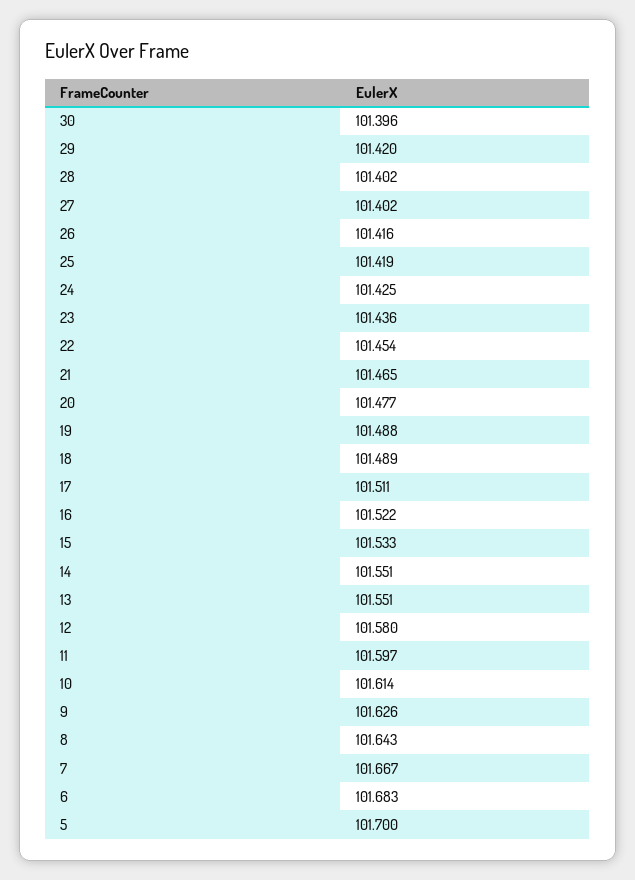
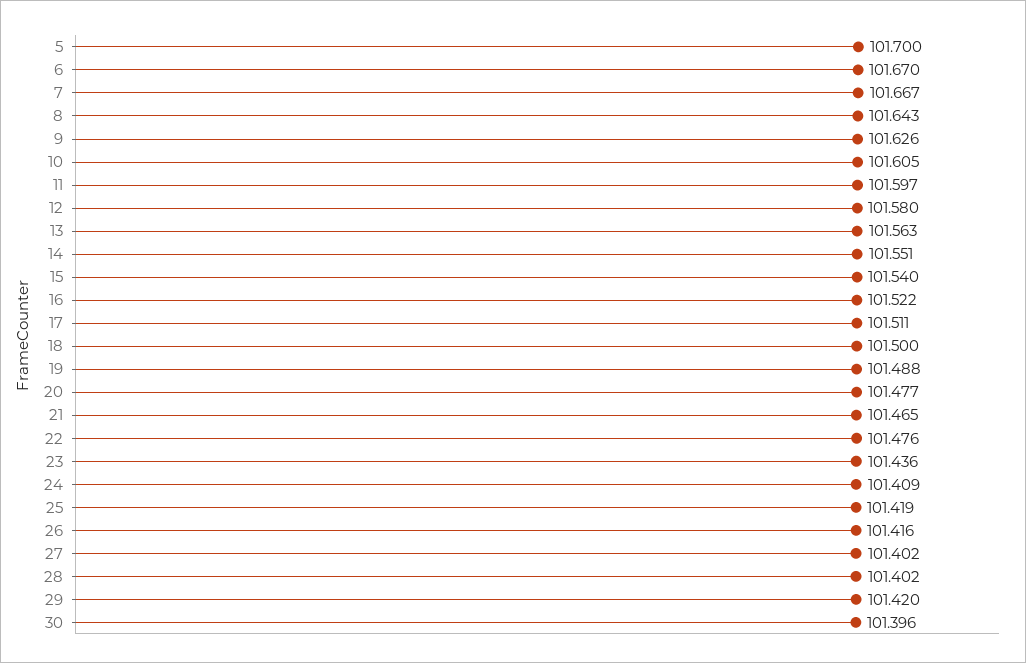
  {
    "30": 101.396,
    "29": 101.42,
    "28": 101.402,
    "27": 101.402,
    "26": 101.416,
    "25": 101.419,
-   "24": 101.425,
+   "24": 101.409,
    "23": 101.436,
-   "22": 101.454,
+   "22": 101.476,
    "21": 101.465,
    "20": 101.477,
    "19": 101.488,
-   "18": 101.489,
+   "18": 101.5,
    "17": 101.511,
    "16": 101.522,
-   "15": 101.533,
+   "15": 101.54,
    "14": 101.551,
-   "13": 101.551,
+   "13": 101.563,
    "12": 101.58,
    "11": 101.597,
-   "10": 101.614,
+   "10": 101.605,
    "9": 101.626,
    "8": 101.643,
    "7": 101.667,
-   "6": 101.683,
+   "6": 101.67,
    "5": 101.7
  }

